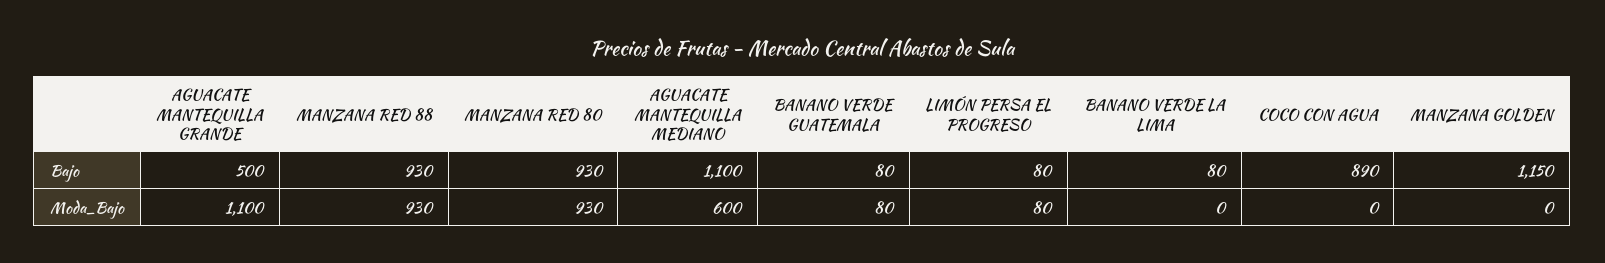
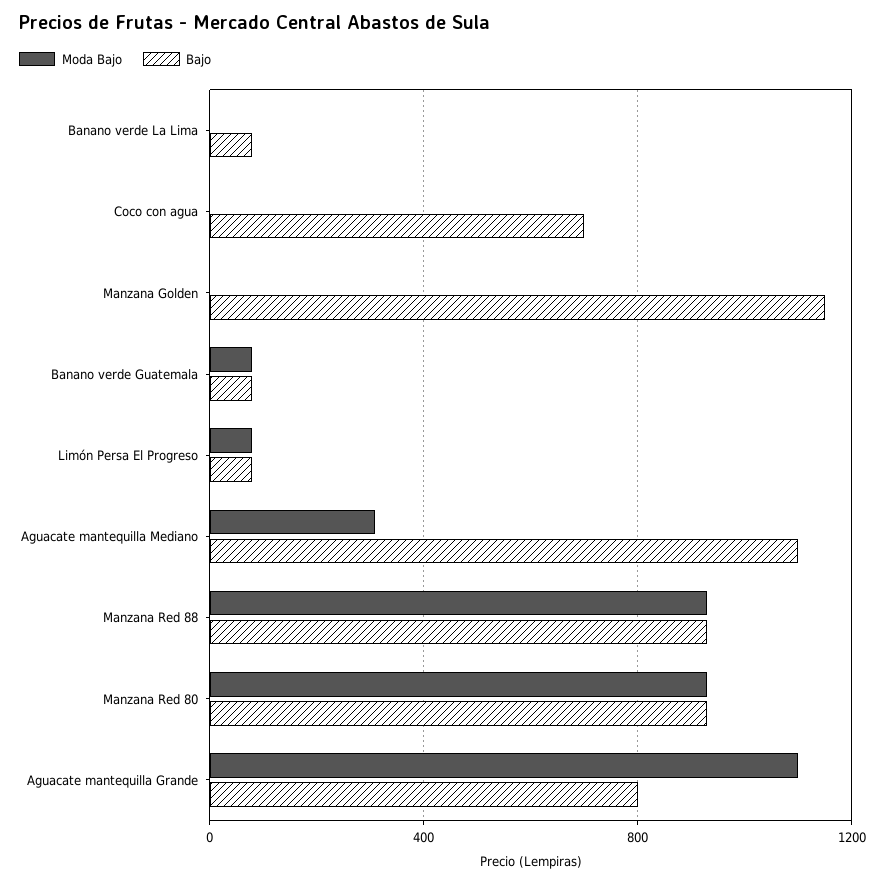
  {
    "Bajo": {
-     "AGUACATE MANTEQUILLA GRANDE": 500,
+     "AGUACATE MANTEQUILLA GRANDE": 800,
      "MANZANA RED 88": 930,
      "MANZANA RED 80": 930,
      "AGUACATE MANTEQUILLA MEDIANO": 1100,
      "BANANO VERDE GUATEMALA": 80,
      "LIMÓN PERSA EL PROGRESO": 80,
      "BANANO VERDE LA LIMA": 80,
-     "COCO CON AGUA": 890,
+     "COCO CON AGUA": 700,
      "MANZANA GOLDEN": 1150
    },
    "Moda_Bajo": {
      "AGUACATE MANTEQUILLA GRANDE": 1100,
      "MANZANA RED 88": 930,
      "MANZANA RED 80": 930,
-     "AGUACATE MANTEQUILLA MEDIANO": 600,
+     "AGUACATE MANTEQUILLA MEDIANO": 300,
      "BANANO VERDE GUATEMALA": 80,
      "LIMÓN PERSA EL PROGRESO": 80,
      "BANANO VERDE LA LIMA": 0,
      "COCO CON AGUA": 0,
      "MANZANA GOLDEN": 0
    }
  }

